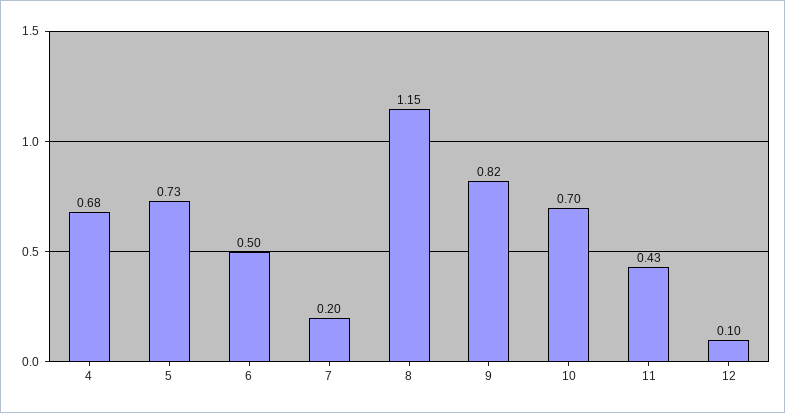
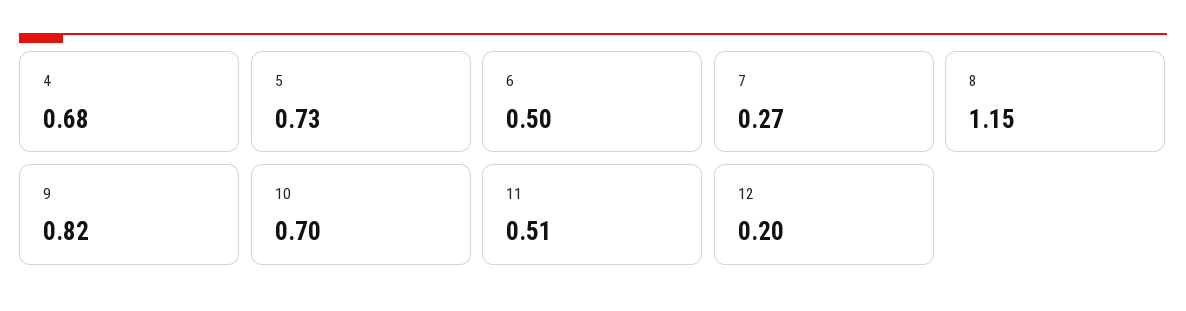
  {
    "4": 0.68,
    "5": 0.73,
    "6": 0.5,
-   "7": 0.2,
+   "7": 0.27,
    "8": 1.15,
    "9": 0.82,
    "10": 0.7,
-   "11": 0.43,
+   "11": 0.51,
-   "12": 0.1
+   "12": 0.2
  }

